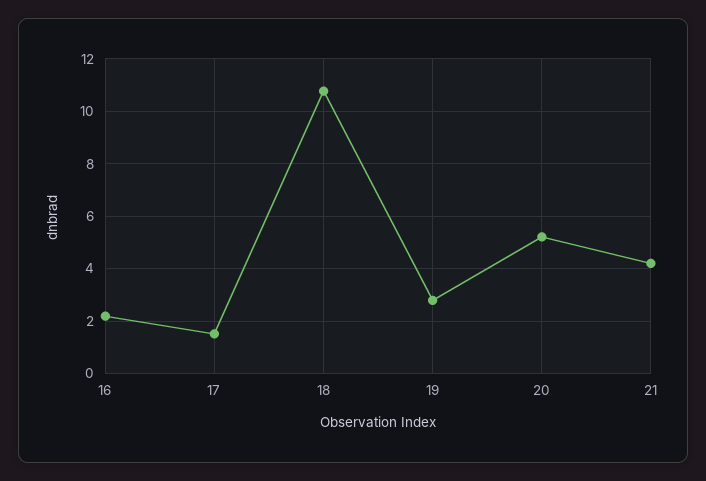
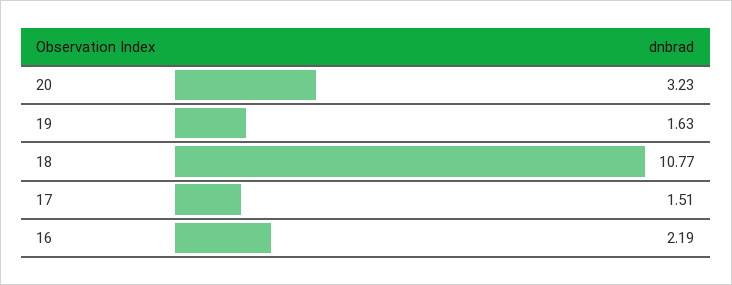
  {
    "16": 2.19,
    "17": 1.51,
    "18": 10.77,
-   "19": 2.75,
+   "19": 1.63,
-   "20": 5.25,
+   "20": 3.23
-   "21": 4.25
  }

